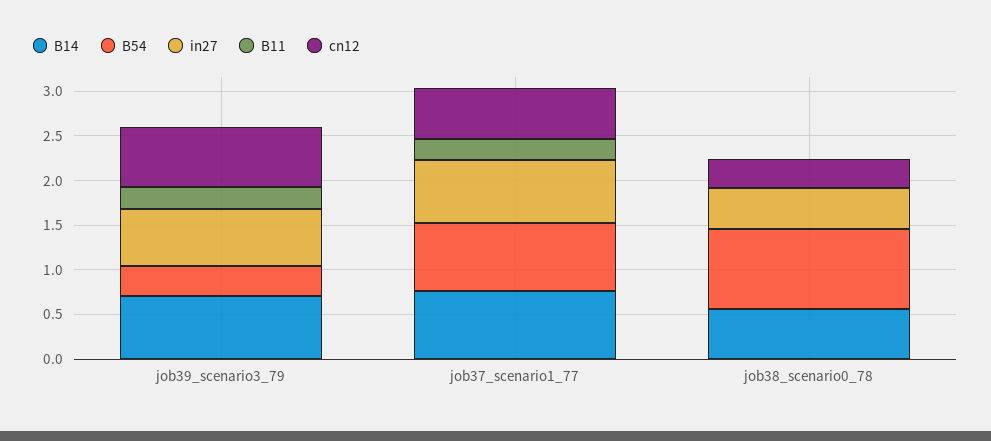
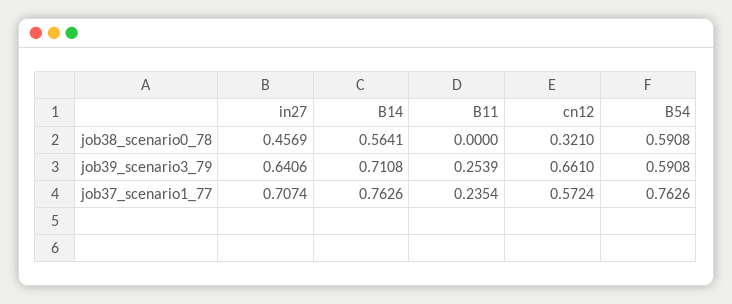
  {
    "B14": {
      "job39_scenario3_79": 0.7108,
      "job37_scenario1_77": 0.7626,
      "job38_scenario0_78": 0.5641
    },
    "B54": {
-     "job39_scenario3_79": 0.3,
+     "job39_scenario3_79": 0.5908,
      "job37_scenario1_77": 0.7626,
-     "job38_scenario0_78": 0.9
+     "job38_scenario0_78": 0.5908
    },
    "in27": {
      "job39_scenario3_79": 0.6406,
      "job37_scenario1_77": 0.7074,
      "job38_scenario0_78": 0.4569
    },
    "B11": {
      "job39_scenario3_79": 0.2539,
      "job37_scenario1_77": 0.2354,
      "job38_scenario0_78": 0
    },
    "cn12": {
      "job39_scenario3_79": 0.661,
      "job37_scenario1_77": 0.5724,
      "job38_scenario0_78": 0.321
    }
  }

